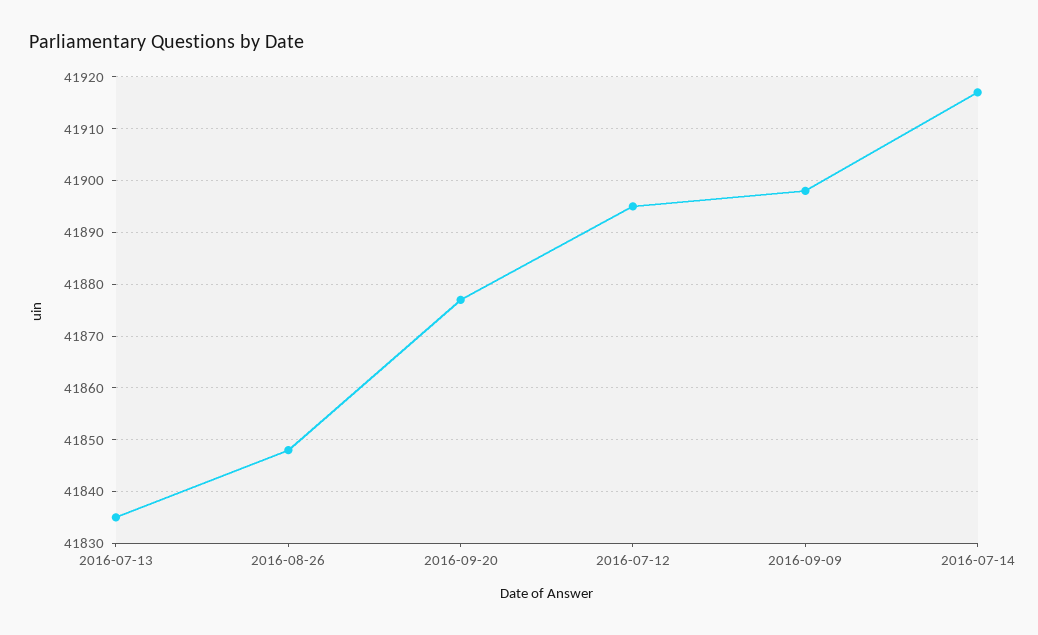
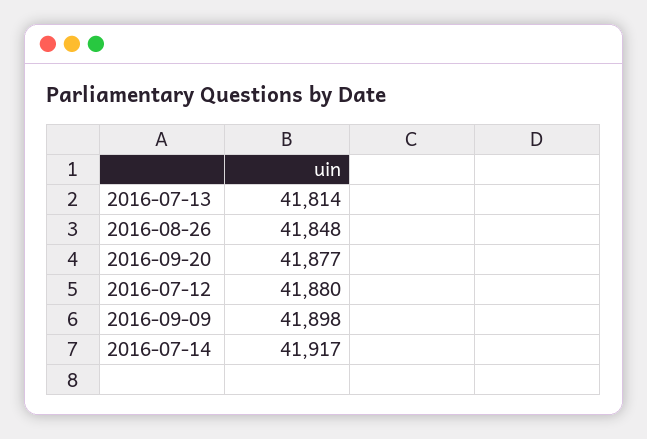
  {
-   "2016-07-13": 41835,
+   "2016-07-13": 41814,
    "2016-08-26": 41848,
    "2016-09-20": 41877,
-   "2016-07-12": 41895,
+   "2016-07-12": 41880,
    "2016-09-09": 41898,
    "2016-07-14": 41917
  }

